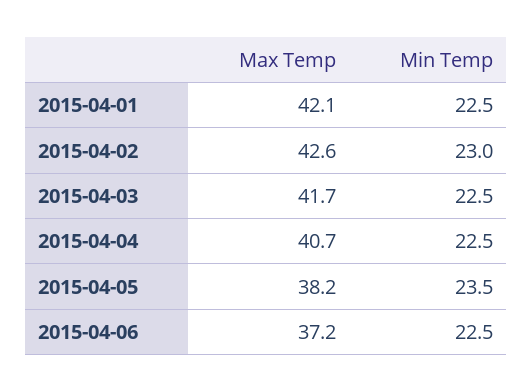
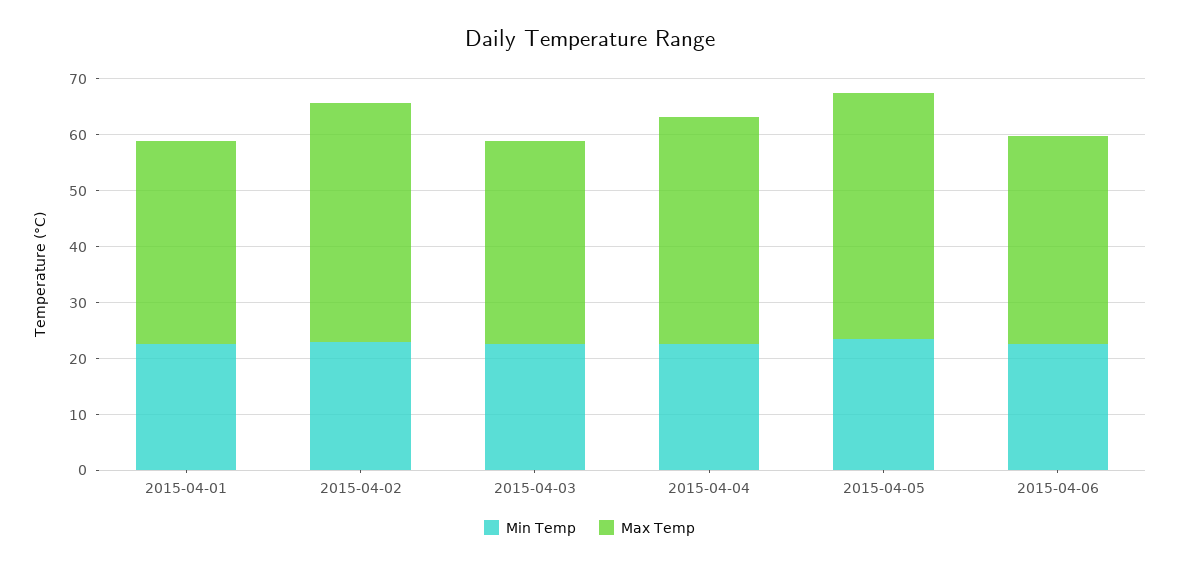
  {
    "Max Temp": {
-     "2015-04-01": 42.1,
+     "2015-04-01": 36,
      "2015-04-02": 42.6,
-     "2015-04-03": 41.7,
+     "2015-04-03": 36,
      "2015-04-04": 40.7,
-     "2015-04-05": 38.2,
+     "2015-04-05": 44,
      "2015-04-06": 37.2
    },
    "Min Temp": {
      "2015-04-01": 22.5,
      "2015-04-02": 23,
      "2015-04-03": 22.5,
      "2015-04-04": 22.5,
      "2015-04-05": 23.5,
      "2015-04-06": 22.5
    }
  }

